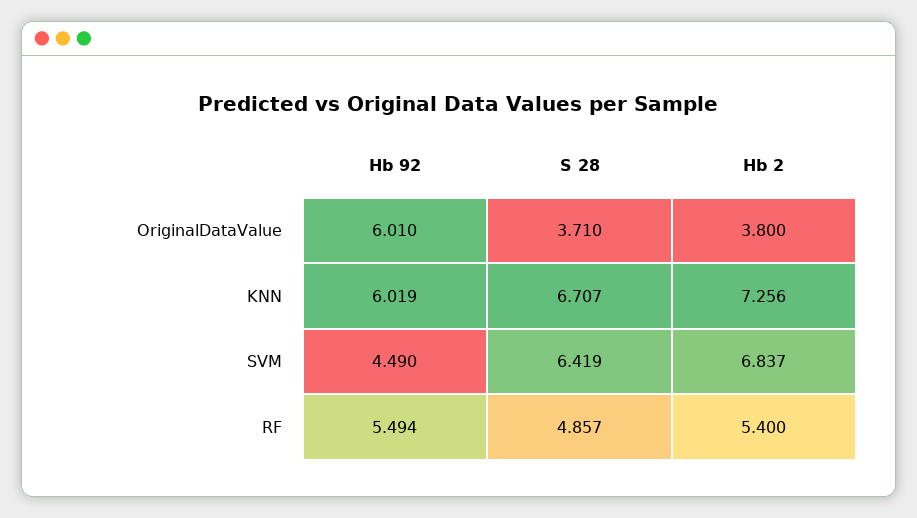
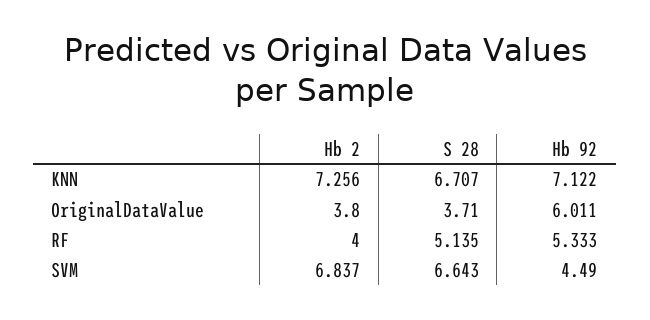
  {
    "Hb 92": {
-     "OriginalDataValue": 6.01,
+     "OriginalDataValue": 6.011,
-     "KNN": 6.019,
+     "KNN": 7.122,
      "SVM": 4.49,
-     "RF": 5.494
+     "RF": 5.333
    },
    "S 28": {
      "OriginalDataValue": 3.71,
      "KNN": 6.707,
-     "SVM": 6.419,
+     "SVM": 6.643,
-     "RF": 4.857
+     "RF": 5.135
    },
    "Hb 2": {
      "OriginalDataValue": 3.8,
      "KNN": 7.256,
      "SVM": 6.837,
-     "RF": 5.4
+     "RF": 4
    }
  }

